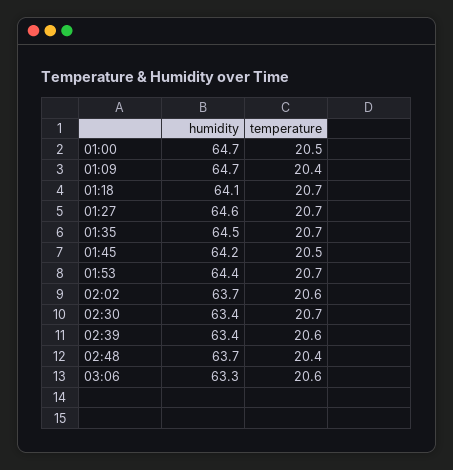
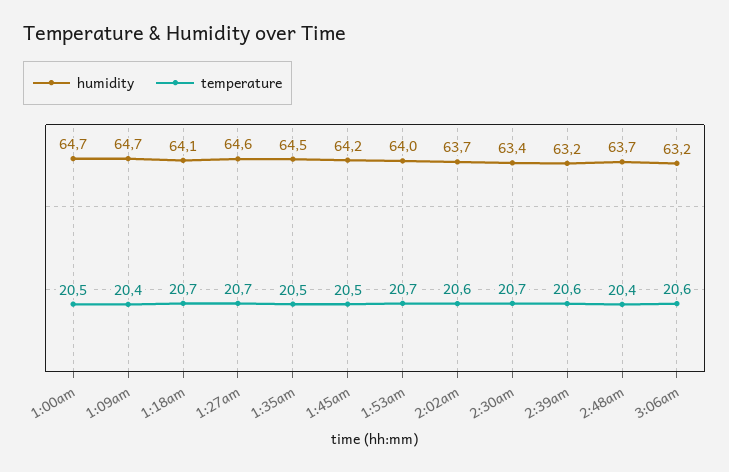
  {
    "humidity": {
      "01:00": 64.7,
      "01:09": 64.7,
      "01:18": 64.1,
      "01:27": 64.6,
      "01:35": 64.5,
      "01:45": 64.2,
-     "01:53": 64.4,
+     "01:53": 64,
      "02:02": 63.7,
      "02:30": 63.4,
-     "02:39": 63.4,
+     "02:39": 63.2,
      "02:48": 63.7,
-     "03:06": 63.3
+     "03:06": 63.2
    },
    "temperature": {
      "01:00": 20.5,
      "01:09": 20.4,
      "01:18": 20.7,
      "01:27": 20.7,
-     "01:35": 20.7,
+     "01:35": 20.5,
      "01:45": 20.5,
      "01:53": 20.7,
      "02:02": 20.6,
      "02:30": 20.7,
      "02:39": 20.6,
      "02:48": 20.4,
      "03:06": 20.6
    }
  }

